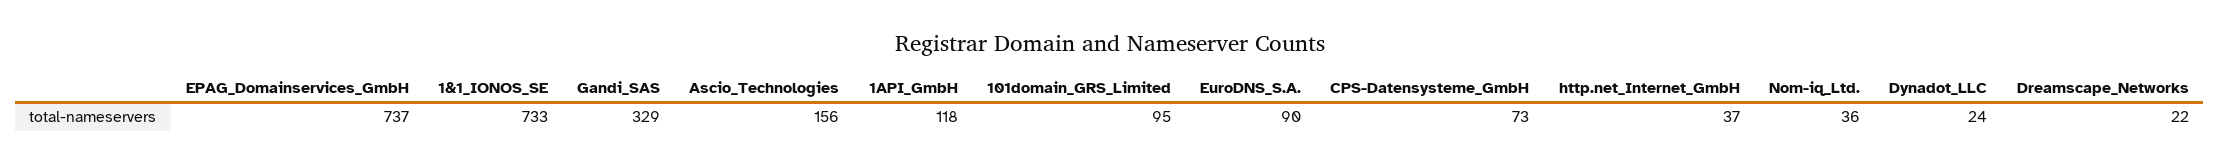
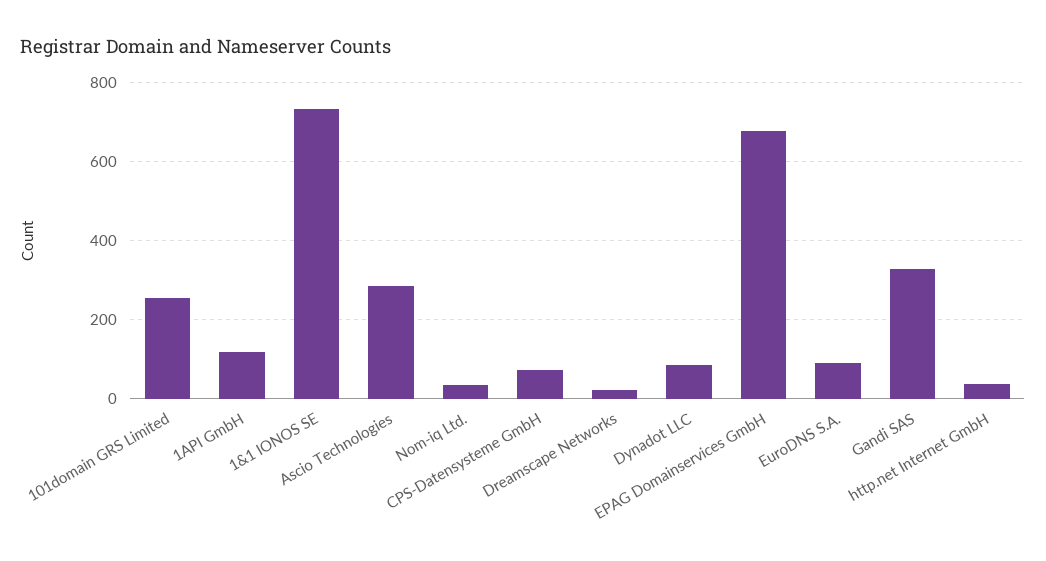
  {
-   "EPAG_Domainservices_GmbH": 737,
+   "EPAG_Domainservices_GmbH": 680,
    "1&1_IONOS_SE": 733,
    "Gandi_SAS": 329,
-   "Ascio_Technologies": 156,
+   "Ascio_Technologies": 280,
    "1API_GmbH": 118,
-   "101domain_GRS_Limited": 95,
+   "101domain_GRS_Limited": 260,
    "EuroDNS_S.A.": 90,
    "CPS-Datensysteme_GmbH": 73,
    "http.net_Internet_GmbH": 37,
    "Nom-iq_Ltd.": 36,
-   "Dynadot_LLC": 24,
+   "Dynadot_LLC": 80,
    "Dreamscape_Networks": 22
  }

